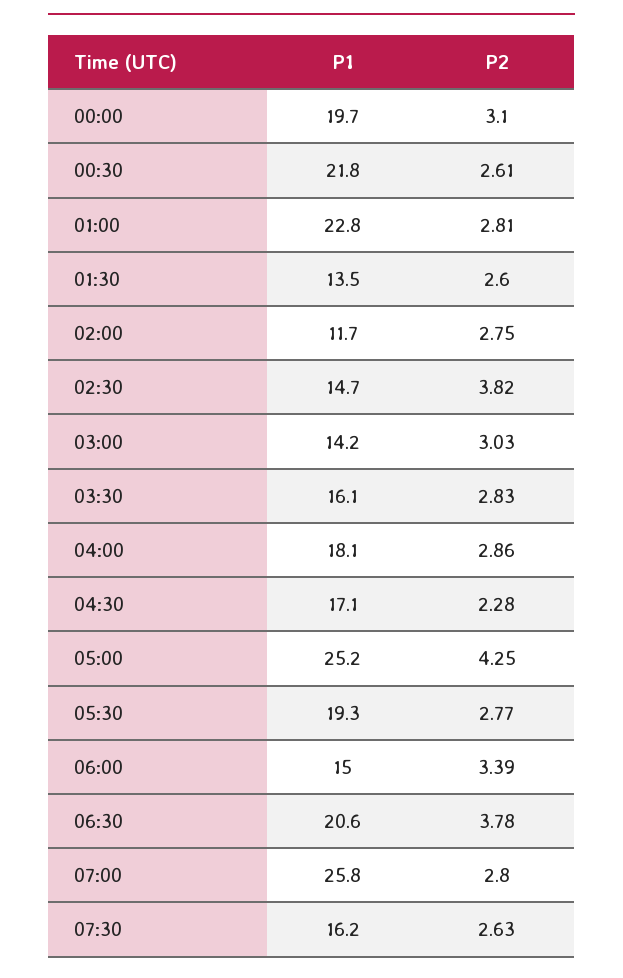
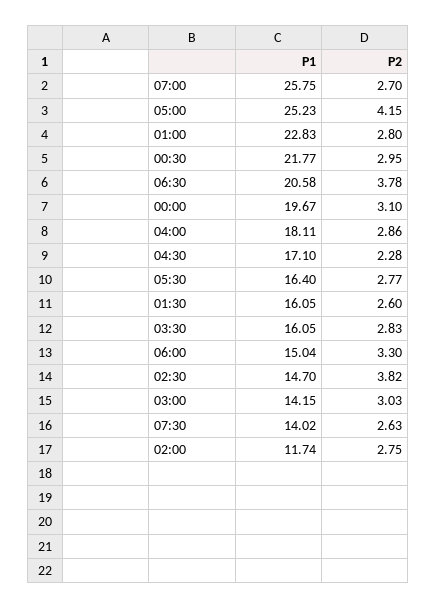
  {
    "P1": {
      "00:00": 19.67,
      "00:30": 21.77,
      "01:00": 22.83,
-     "01:30": 13.5,
+     "01:30": 16.05,
      "02:00": 11.74,
      "02:30": 14.7,
      "03:00": 14.15,
      "03:30": 16.05,
      "04:00": 18.11,
      "04:30": 17.1,
      "05:00": 25.23,
-     "05:30": 19.3,
+     "05:30": 16.4,
      "06:00": 15.04,
      "06:30": 20.58,
      "07:00": 25.75,
-     "07:30": 16.2
+     "07:30": 14.02
    },
    "P2": {
      "00:00": 3.1,
-     "00:30": 2.61,
+     "00:30": 2.95,
-     "01:00": 2.81,
+     "01:00": 2.8,
      "01:30": 2.6,
      "02:00": 2.75,
      "02:30": 3.82,
      "03:00": 3.03,
      "03:30": 2.83,
      "04:00": 2.86,
      "04:30": 2.28,
-     "05:00": 4.25,
+     "05:00": 4.15,
      "05:30": 2.77,
-     "06:00": 3.39,
+     "06:00": 3.3,
      "06:30": 3.78,
-     "07:00": 2.8,
+     "07:00": 2.7,
      "07:30": 2.63
    }
  }

